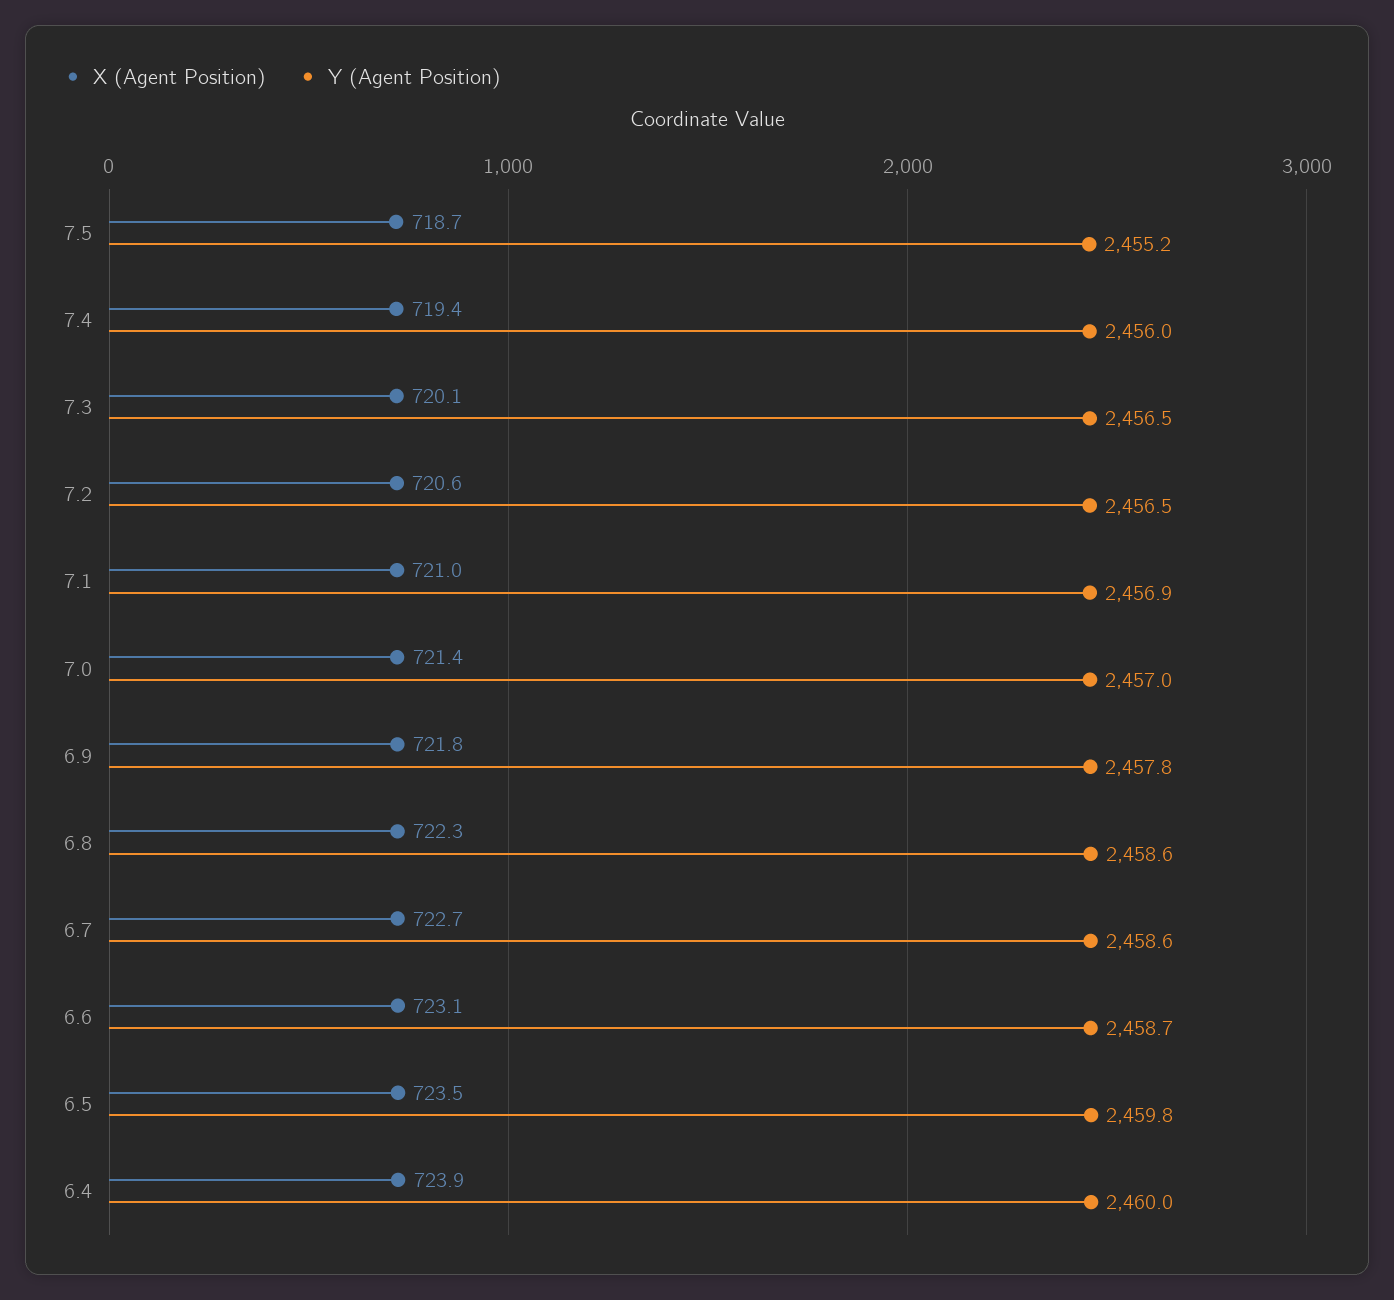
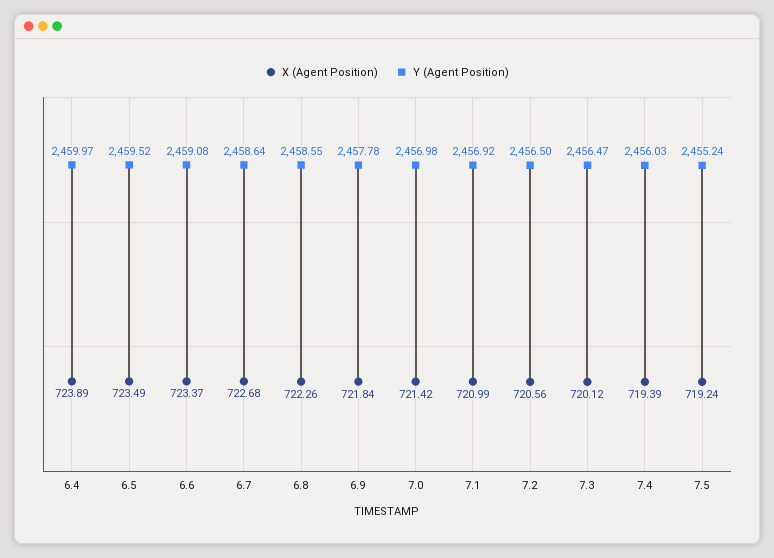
  {
    "X (Agent Position)": {
-     "7.5": 718.7,
+     "7.5": 719.24,
      "7.4": 719.39,
      "7.3": 720.12,
      "7.2": 720.56,
      "7.1": 720.99,
      "7.0": 721.42,
      "6.9": 721.84,
      "6.8": 722.26,
      "6.7": 722.68,
-     "6.6": 723.1,
+     "6.6": 723.37,
      "6.5": 723.49,
      "6.4": 723.89
    },
    "Y (Agent Position)": {
      "7.5": 2455.24,
      "7.4": 2456.03,
      "7.3": 2456.47,
      "7.2": 2456.5,
      "7.1": 2456.92,
      "7.0": 2456.98,
      "6.9": 2457.78,
      "6.8": 2458.55,
      "6.7": 2458.64,
-     "6.6": 2458.7,
+     "6.6": 2459.08,
-     "6.5": 2459.8,
+     "6.5": 2459.52,
      "6.4": 2459.97
    }
  }

